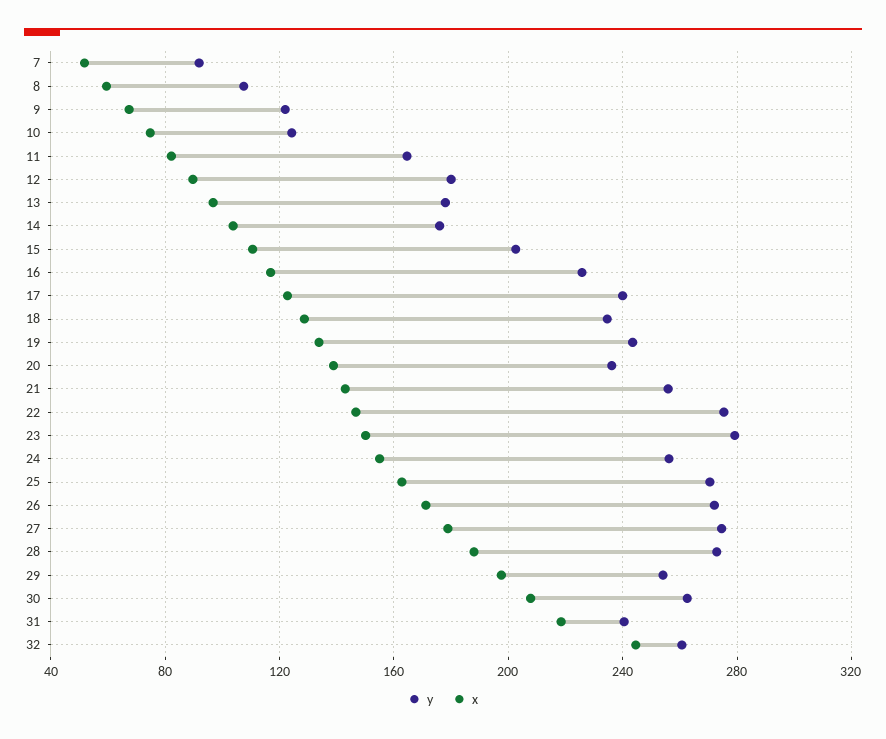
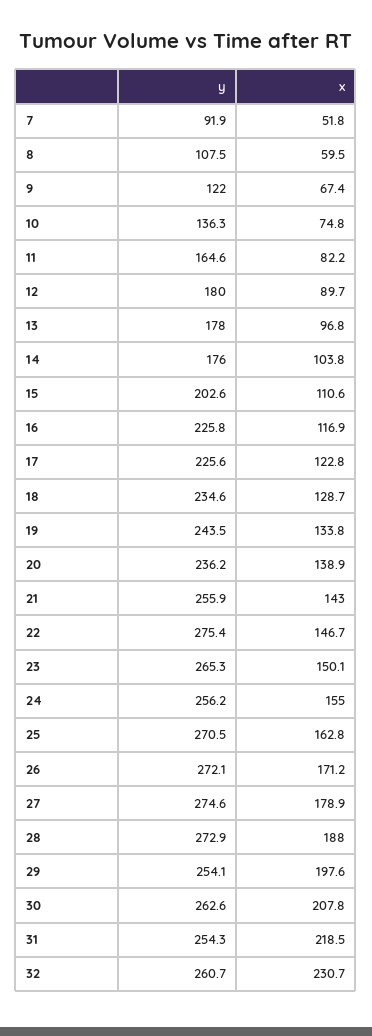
  {
    "y": {
      "7": 91.9,
      "8": 107.5,
      "9": 122,
-     "10": 125,
+     "10": 136.3,
      "11": 164.6,
      "12": 180,
      "13": 178,
      "14": 176,
      "15": 202.6,
      "16": 225.8,
-     "17": 240,
+     "17": 225.6,
      "18": 234.6,
      "19": 243.5,
      "20": 236.2,
      "21": 255.9,
      "22": 275.4,
-     "23": 280,
+     "23": 265.3,
      "24": 256.2,
      "25": 270.5,
      "26": 272.1,
      "27": 274.6,
      "28": 272.9,
      "29": 254.1,
      "30": 262.6,
-     "31": 240,
+     "31": 254.3,
      "32": 260.7
    },
    "x": {
      "7": 51.8,
      "8": 59.5,
      "9": 67.4,
      "10": 74.8,
      "11": 82.2,
      "12": 89.7,
      "13": 96.8,
      "14": 103.8,
      "15": 110.6,
      "16": 116.9,
      "17": 122.8,
      "18": 128.7,
      "19": 133.8,
      "20": 138.9,
      "21": 143,
      "22": 146.7,
      "23": 150.1,
      "24": 155,
      "25": 162.8,
      "26": 171.2,
      "27": 178.9,
      "28": 188,
      "29": 197.6,
      "30": 207.8,
      "31": 218.5,
-     "32": 245
+     "32": 230.7
    }
  }

